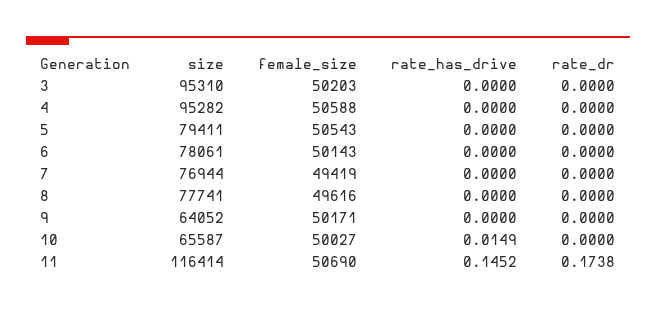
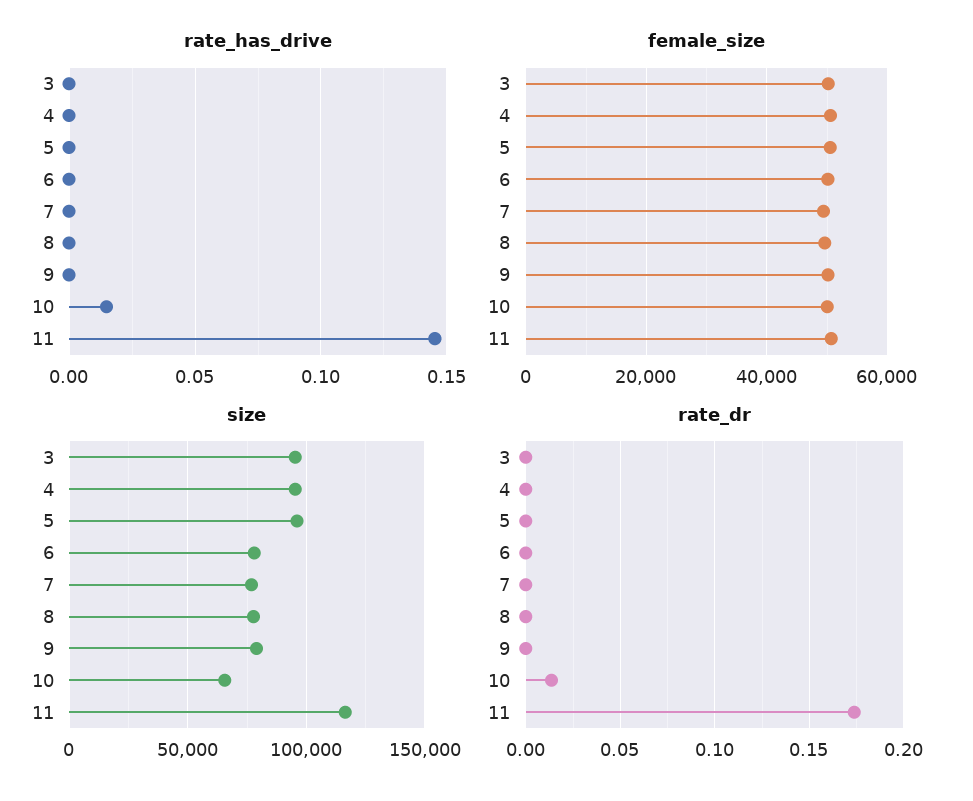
  {
    "size": {
      "3": 95310,
      "4": 95282,
-     "5": 79411,
+     "5": 95000,
      "6": 78061,
      "7": 76944,
      "8": 77741,
-     "9": 64052,
+     "9": 80000,
      "10": 65587,
      "11": 116414
    },
    "female_size": {
      "3": 50203,
      "4": 50588,
      "5": 50543,
      "6": 50143,
      "7": 49419,
      "8": 49616,
      "9": 50171,
      "10": 50027,
      "11": 50690
    },
    "rate_has_drive": {
      "3": 0,
      "4": 0,
      "5": 0,
      "6": 0,
      "7": 0,
      "8": 0,
      "9": 0,
      "10": 0.0149,
      "11": 0.1452
    },
    "rate_dr": {
      "3": 0,
      "4": 0,
      "5": 0,
      "6": 0,
      "7": 0,
      "8": 0,
      "9": 0,
-     "10": 0,
+     "10": 0.015,
      "11": 0.1738
    }
  }

